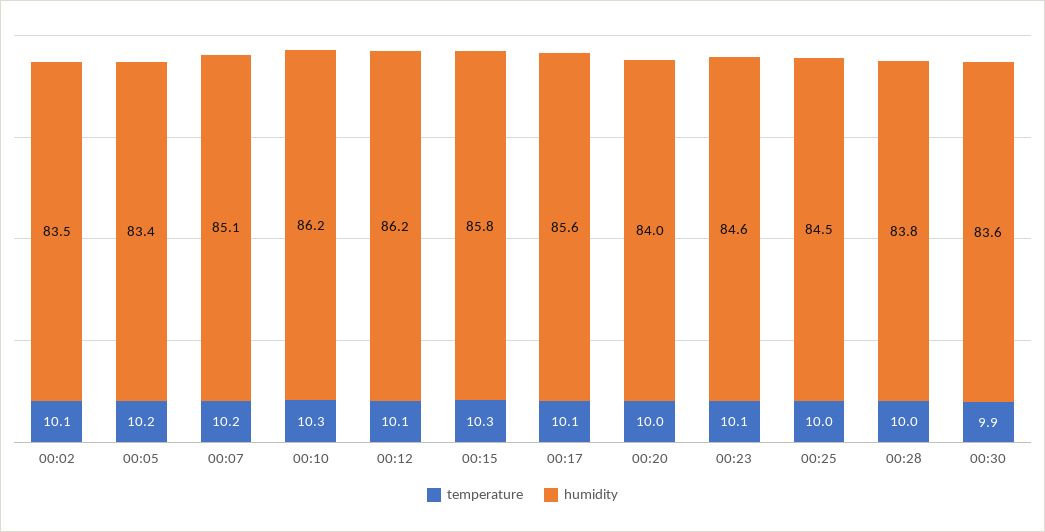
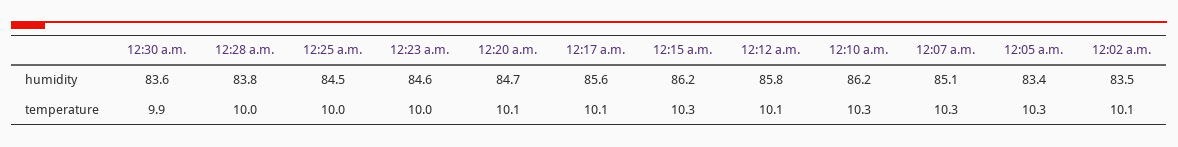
  {
    "temperature": {
      "00:02": 10.1,
-     "00:05": 10.2,
+     "00:05": 10.3,
-     "00:07": 10.2,
+     "00:07": 10.3,
      "00:10": 10.3,
      "00:12": 10.1,
      "00:15": 10.3,
      "00:17": 10.1,
-     "00:20": 10,
+     "00:20": 10.1,
-     "00:23": 10.1,
+     "00:23": 10,
      "00:25": 10,
      "00:28": 10,
      "00:30": 9.9
    },
    "humidity": {
      "00:02": 83.5,
      "00:05": 83.4,
      "00:07": 85.1,
      "00:10": 86.2,
-     "00:12": 86.2,
+     "00:12": 85.8,
-     "00:15": 85.8,
+     "00:15": 86.2,
      "00:17": 85.6,
-     "00:20": 84,
+     "00:20": 84.7,
      "00:23": 84.6,
      "00:25": 84.5,
      "00:28": 83.8,
      "00:30": 83.6
    }
  }

